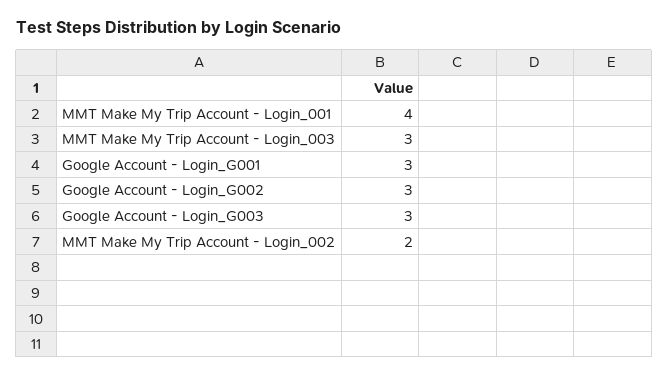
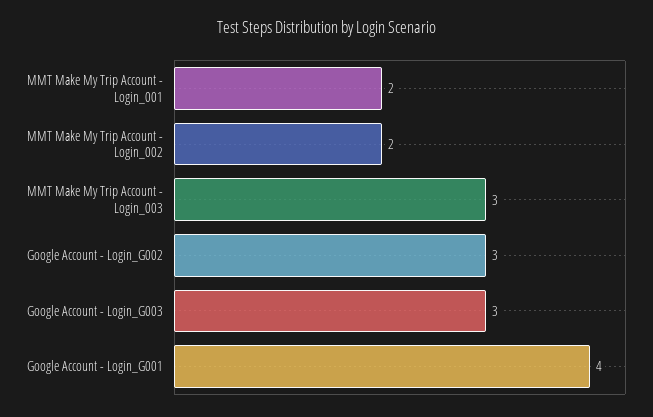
  {
-   "MMT Make My Trip Account - Login_001": 4,
+   "MMT Make My Trip Account - Login_001": 2,
    "MMT Make My Trip Account - Login_003": 3,
-   "Google Account - Login_G001": 3,
+   "Google Account - Login_G001": 4,
    "Google Account - Login_G002": 3,
    "Google Account - Login_G003": 3,
    "MMT Make My Trip Account - Login_002": 2
  }

